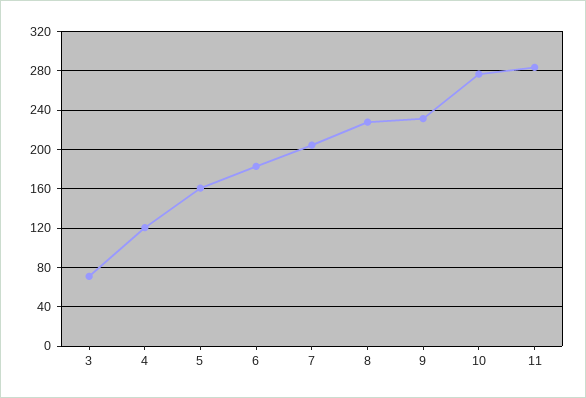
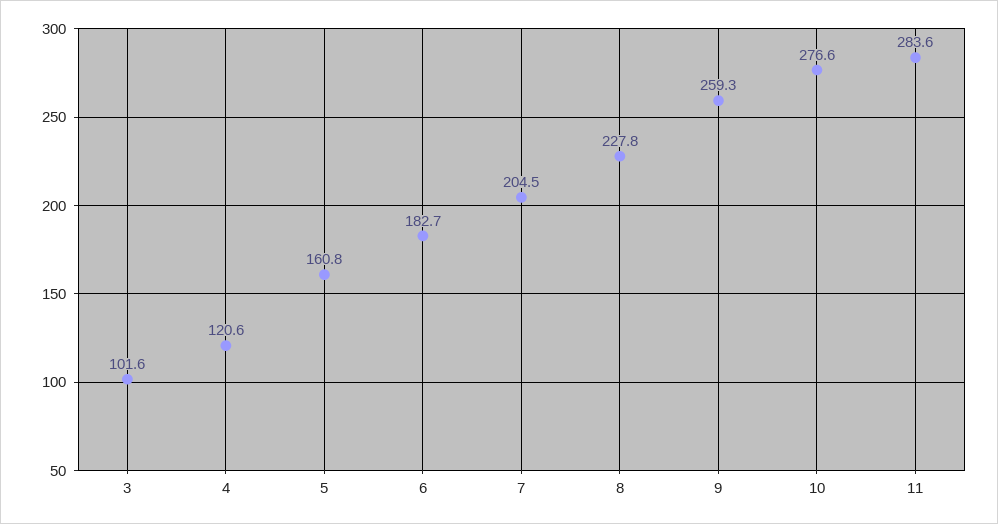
  {
-   "3": 70,
+   "3": 101.6,
    "4": 120.6,
    "5": 160.8,
    "6": 182.7,
    "7": 204.5,
    "8": 227.8,
-   "9": 230,
+   "9": 259.3,
    "10": 276.6,
    "11": 283.6
  }

